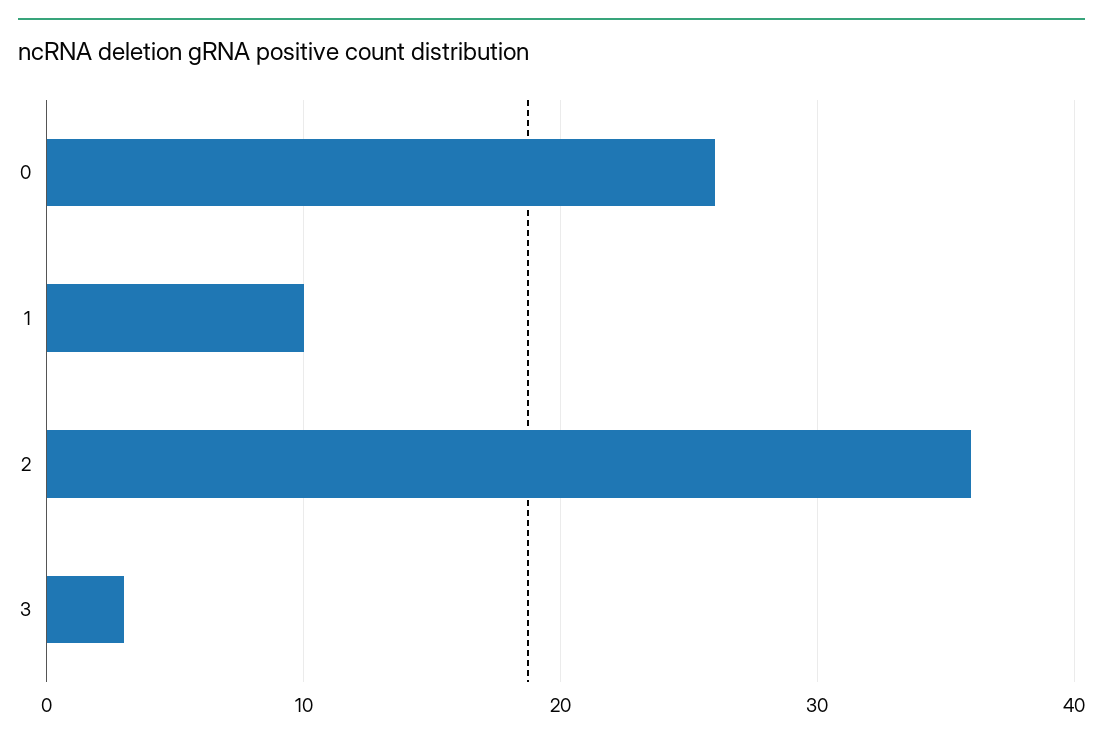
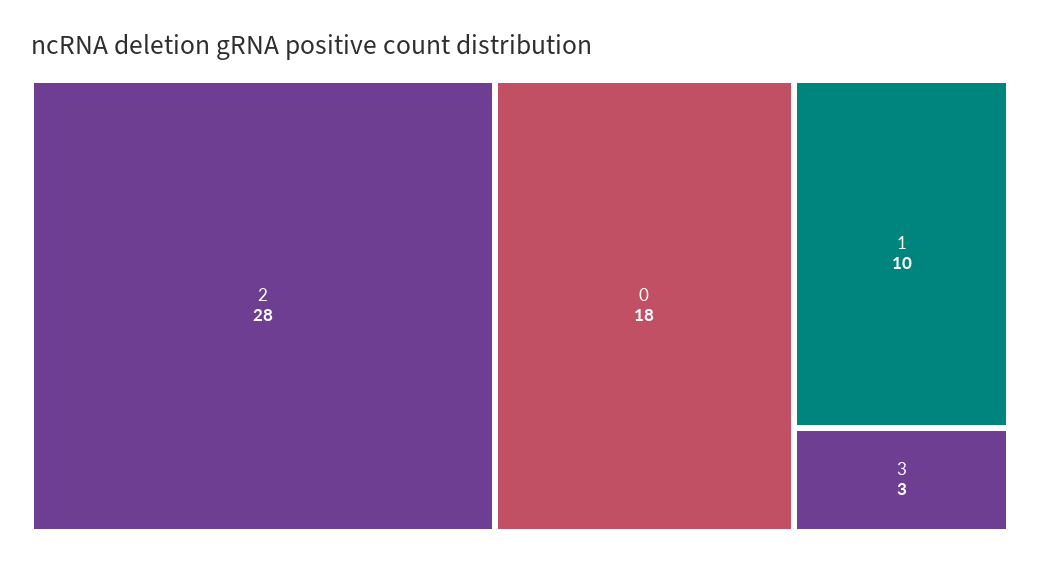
  {
-   "0": 26,
+   "0": 18,
    "1": 10,
-   "2": 36,
+   "2": 28,
    "3": 3
  }

